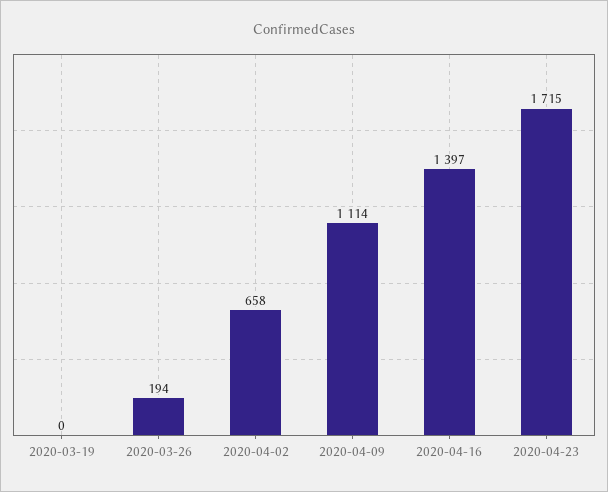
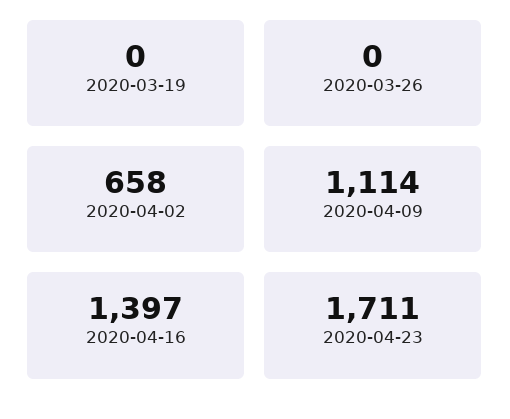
  {
    "2020-03-19": 0,
-   "2020-03-26": 194,
+   "2020-03-26": 0,
    "2020-04-02": 658,
    "2020-04-09": 1114,
    "2020-04-16": 1397,
-   "2020-04-23": 1715
+   "2020-04-23": 1711
  }

